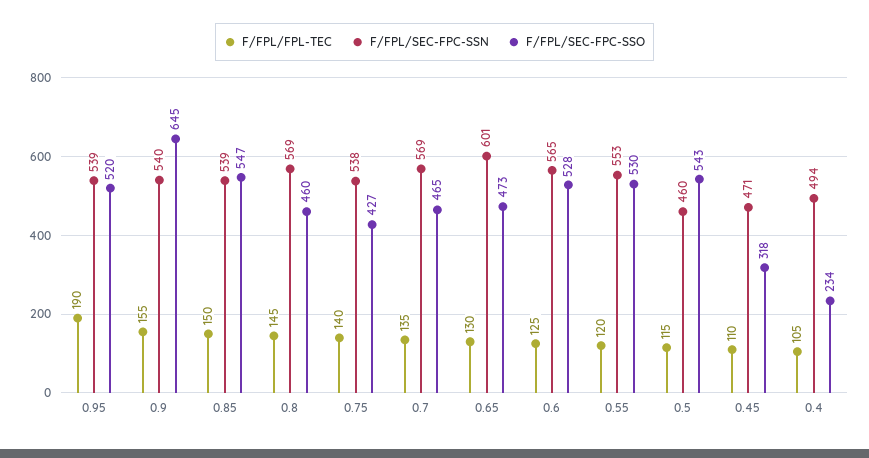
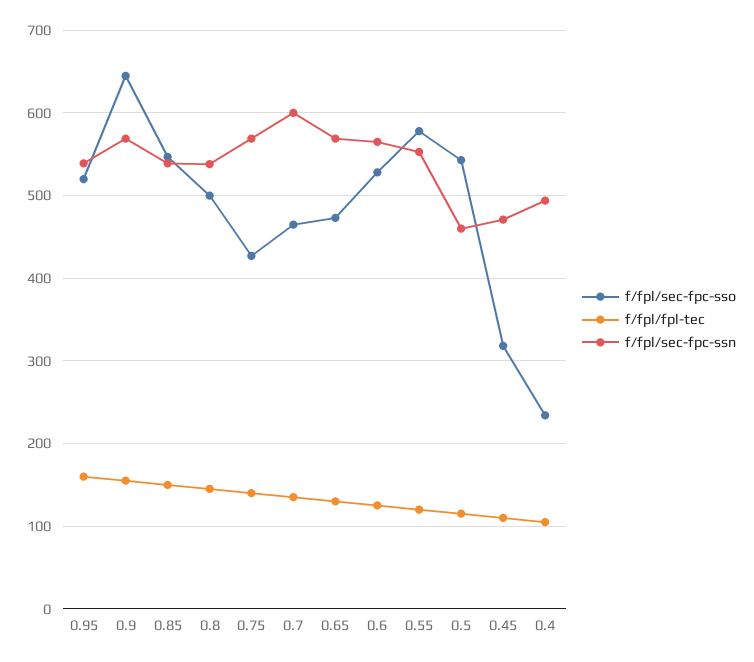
  {
    "F/FPL/FPL-TEC": {
-     "0.95": 190,
+     "0.95": 160,
      "0.9": 155,
      "0.85": 150,
      "0.8": 145,
      "0.75": 140,
      "0.7": 135,
      "0.65": 130,
      "0.6": 125,
      "0.55": 120,
      "0.5": 115,
      "0.45": 110,
      "0.4": 105
    },
    "F/FPL/SEC-FPC-SSN": {
      "0.95": 539,
-     "0.9": 540,
+     "0.9": 570,
      "0.85": 539,
-     "0.8": 569,
+     "0.8": 540,
-     "0.75": 538,
+     "0.75": 570,
-     "0.7": 569,
+     "0.7": 600,
-     "0.65": 601,
+     "0.65": 570,
      "0.6": 565,
      "0.55": 553,
      "0.5": 460,
      "0.45": 471,
      "0.4": 494
    },
    "F/FPL/SEC-FPC-SSO": {
      "0.95": 520,
      "0.9": 645,
      "0.85": 547,
-     "0.8": 460,
+     "0.8": 500,
      "0.75": 427,
      "0.7": 465,
      "0.65": 473,
      "0.6": 528,
-     "0.55": 530,
+     "0.55": 580,
      "0.5": 543,
      "0.45": 318,
      "0.4": 234
    }
  }

